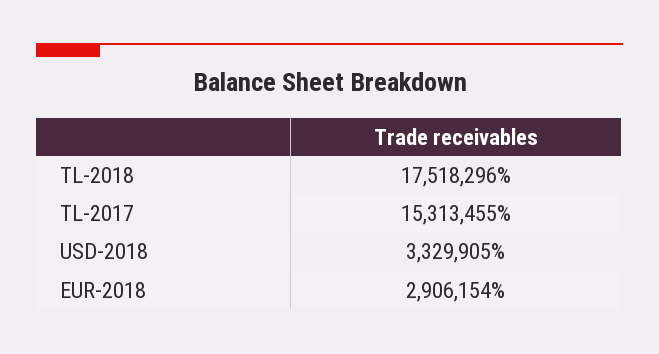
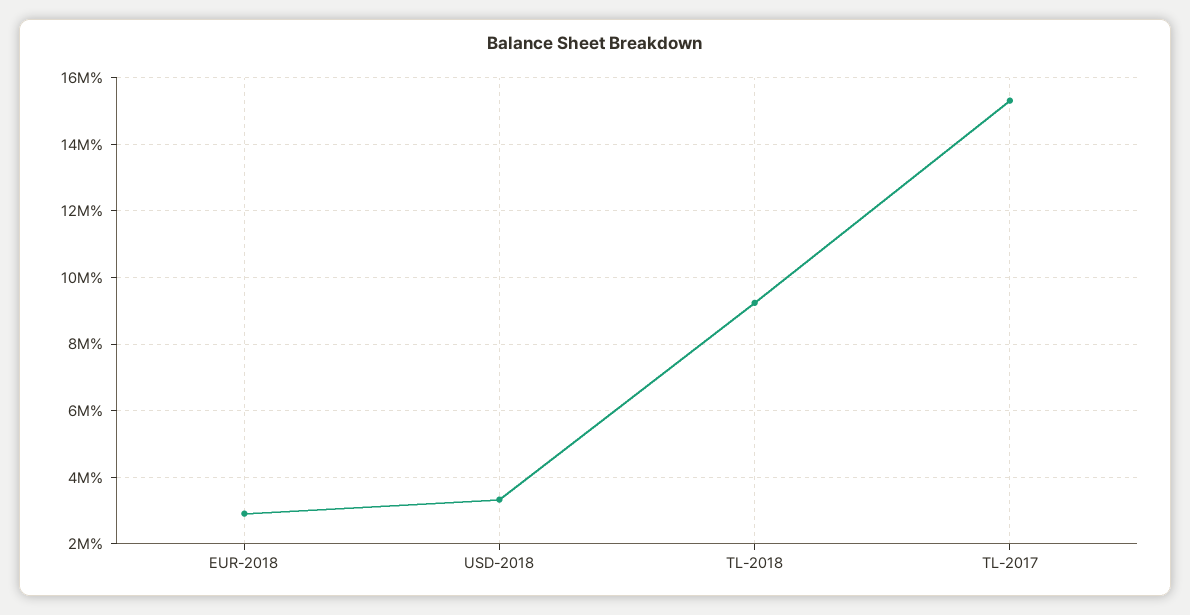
  {
-   "TL-2018": 17518296,
+   "TL-2018": 9200000,
    "TL-2017": 15313455,
    "USD-2018": 3329905,
    "EUR-2018": 2906154
  }

